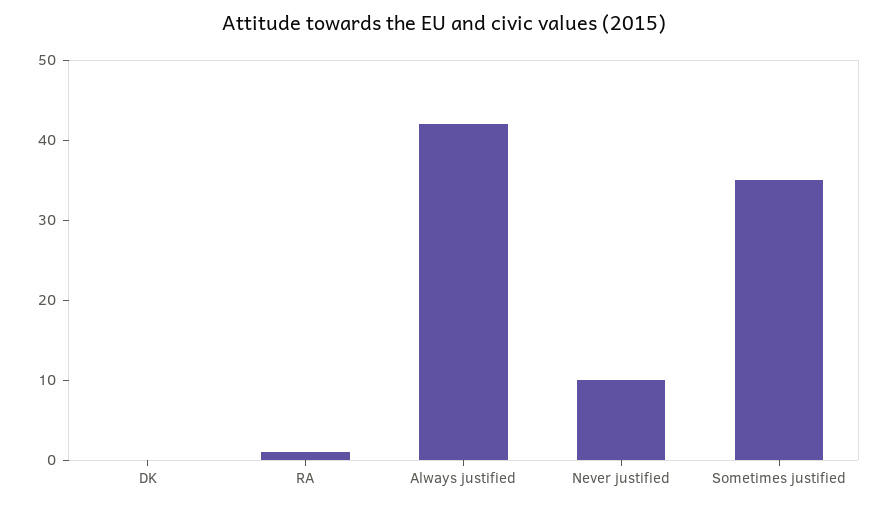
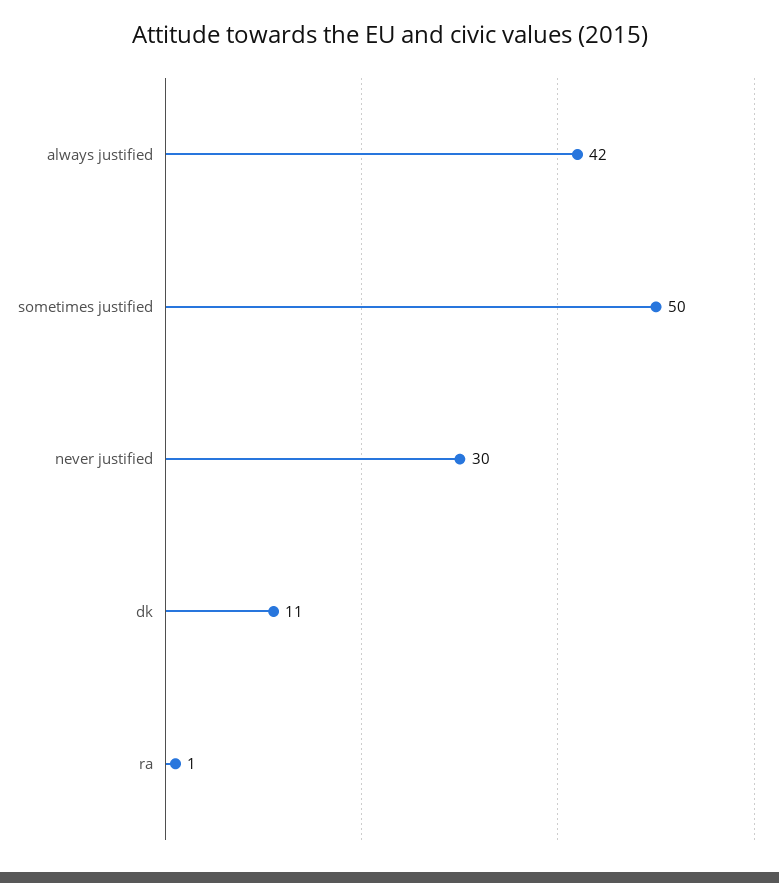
  {
-   "DK": 0,
+   "DK": 11,
    "RA": 1,
    "Always justified": 42,
-   "Never justified": 10,
+   "Never justified": 30,
-   "Sometimes justified": 35
+   "Sometimes justified": 50
  }

